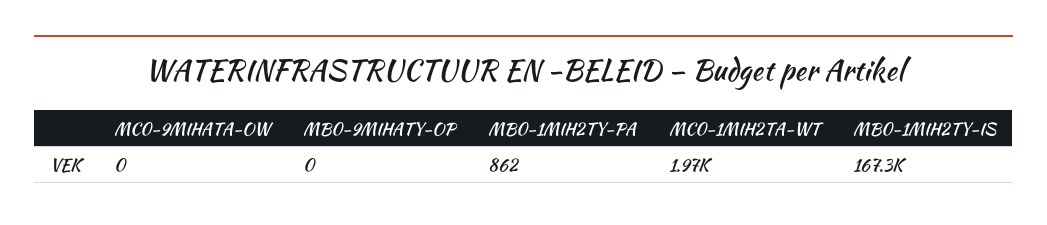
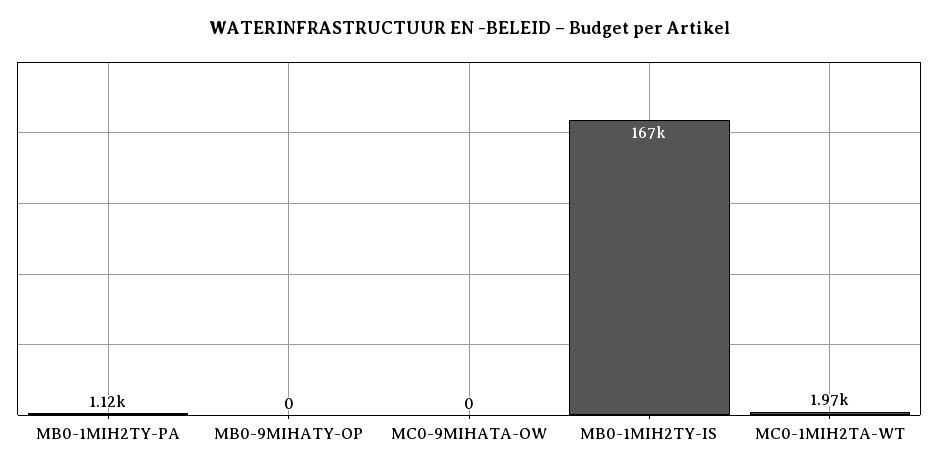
  {
    "MC0-9MIHATA-OW": 0,
    "MB0-9MIHATY-OP": 0,
-   "MB0-1MIH2TY-PA": 862,
+   "MB0-1MIH2TY-PA": 1120,
    "MC0-1MIH2TA-WT": 1970,
    "MB0-1MIH2TY-IS": 167300
  }

